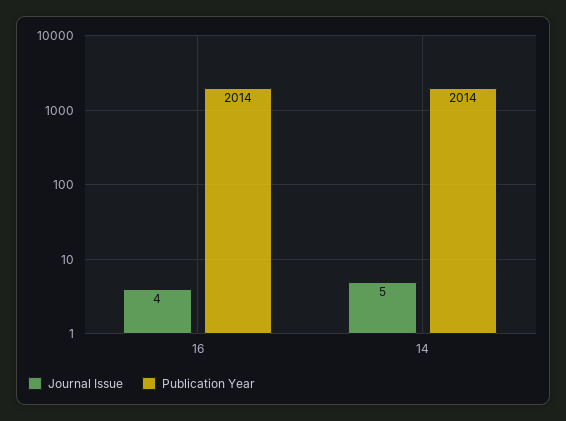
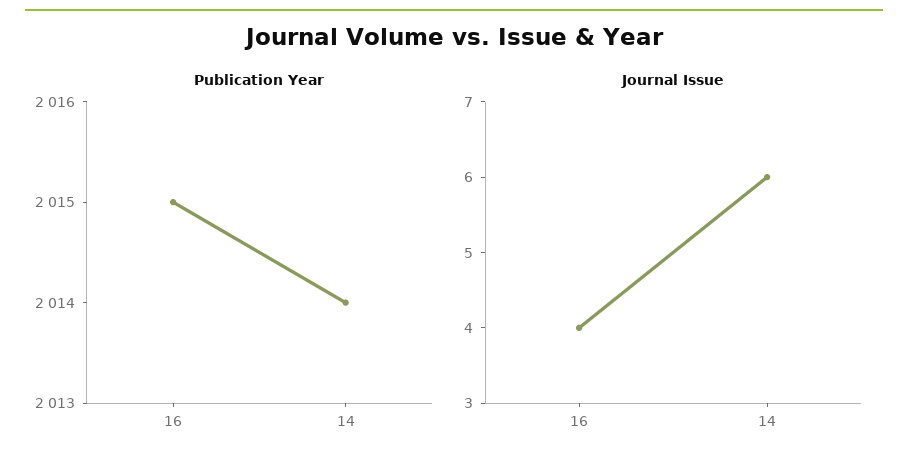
  {
    "Journal Issue": {
      "16": 4,
-     "14": 5
+     "14": 6
    },
    "Publication Year": {
-     "16": 2014,
+     "16": 2015,
      "14": 2014
    }
  }

